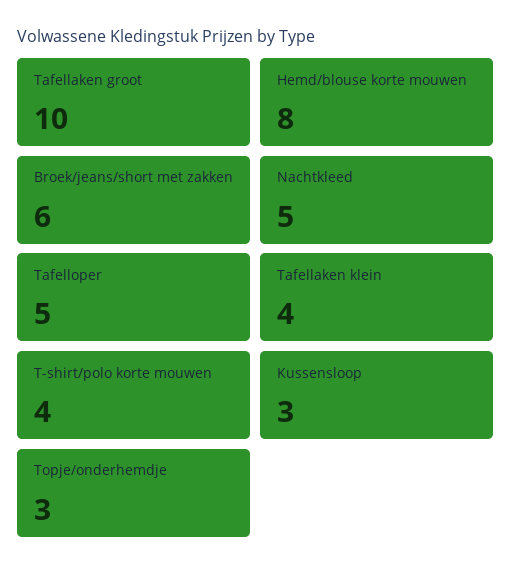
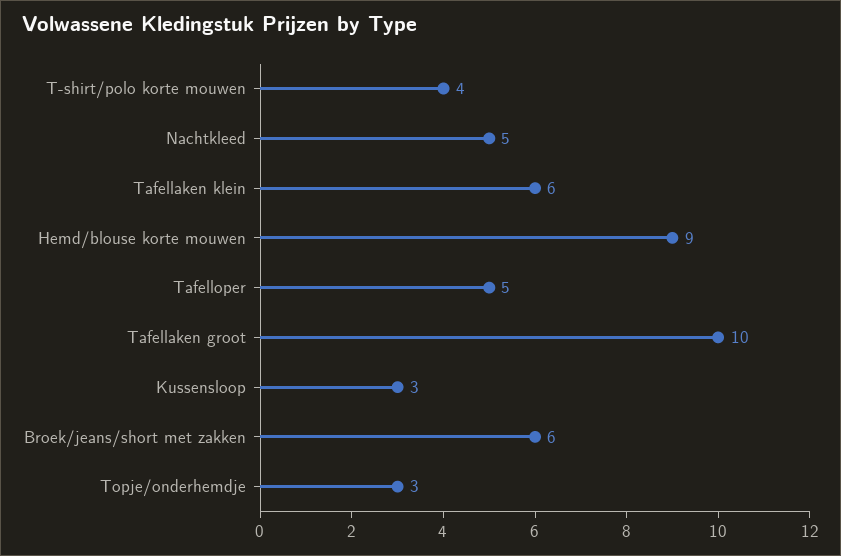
  {
    "Tafellaken groot": 10,
-   "Hemd/blouse korte mouwen": 8,
+   "Hemd/blouse korte mouwen": 9,
    "Broek/jeans/short met zakken": 6,
    "Nachtkleed": 5,
    "Tafelloper": 5,
-   "Tafellaken klein": 4,
+   "Tafellaken klein": 6,
    "T-shirt/polo korte mouwen": 4,
    "Kussensloop": 3,
    "Topje/onderhemdje": 3
  }

